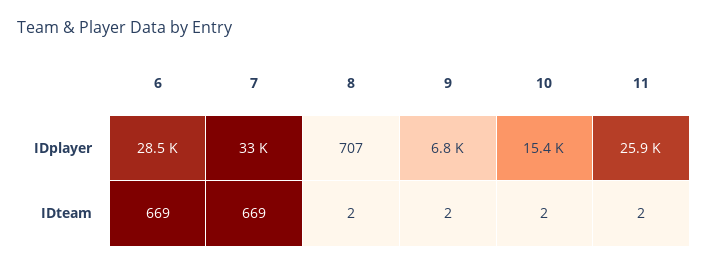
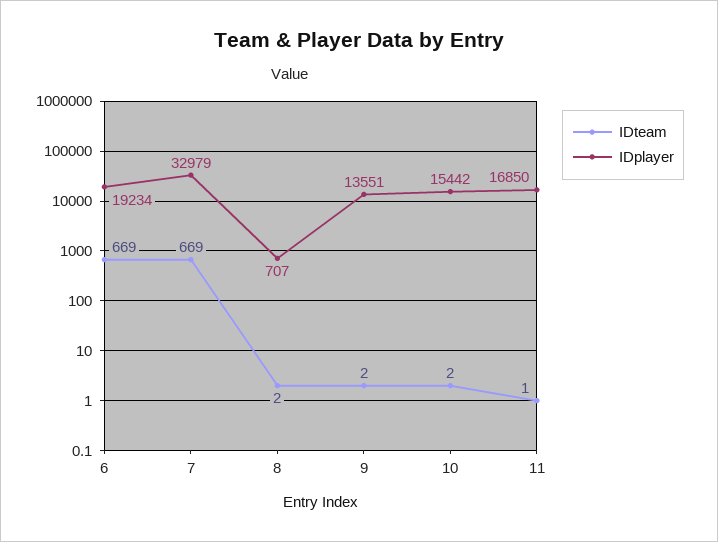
  {
    "IDplayer": {
-     "6": 28500,
+     "6": 19234,
      "7": 32979,
      "8": 707,
-     "9": 6800,
+     "9": 13551,
      "10": 15442,
-     "11": 25900
+     "11": 16850
    },
    "IDteam": {
      "6": 669,
      "7": 669,
      "8": 2,
      "9": 2,
      "10": 2,
-     "11": 2
+     "11": 1
    }
  }

